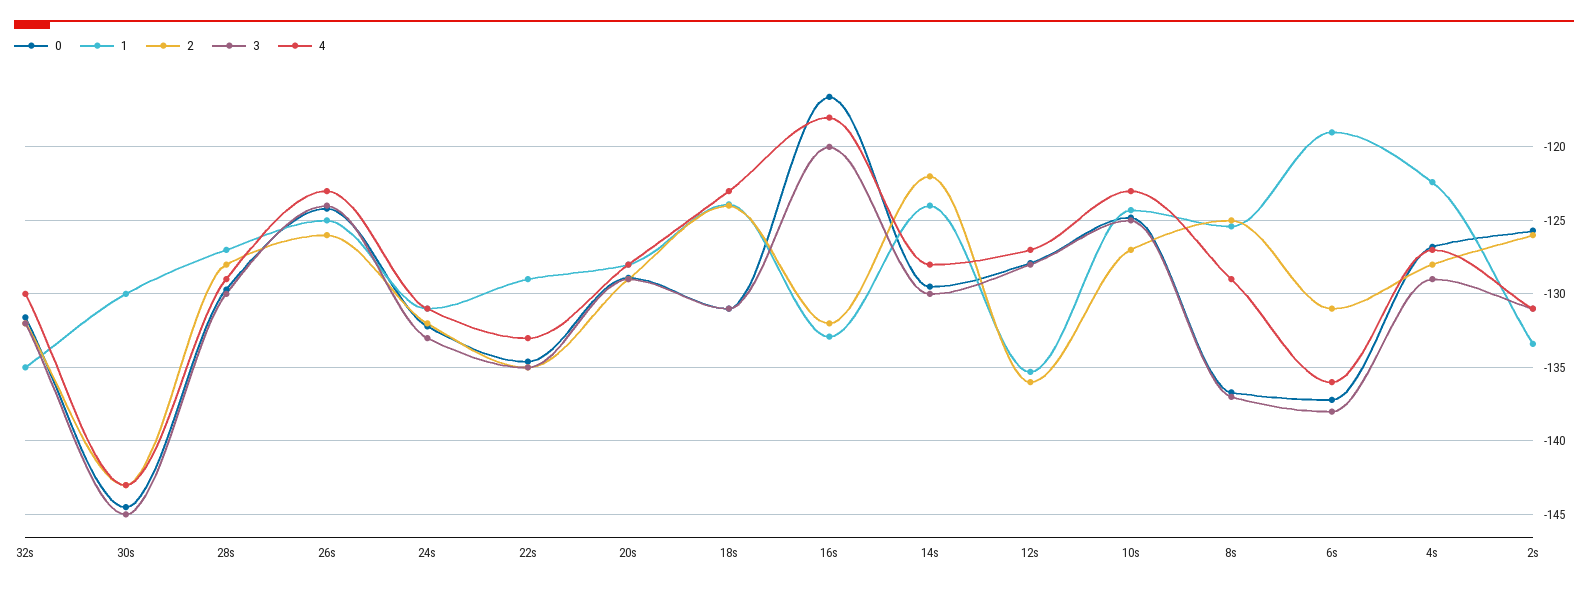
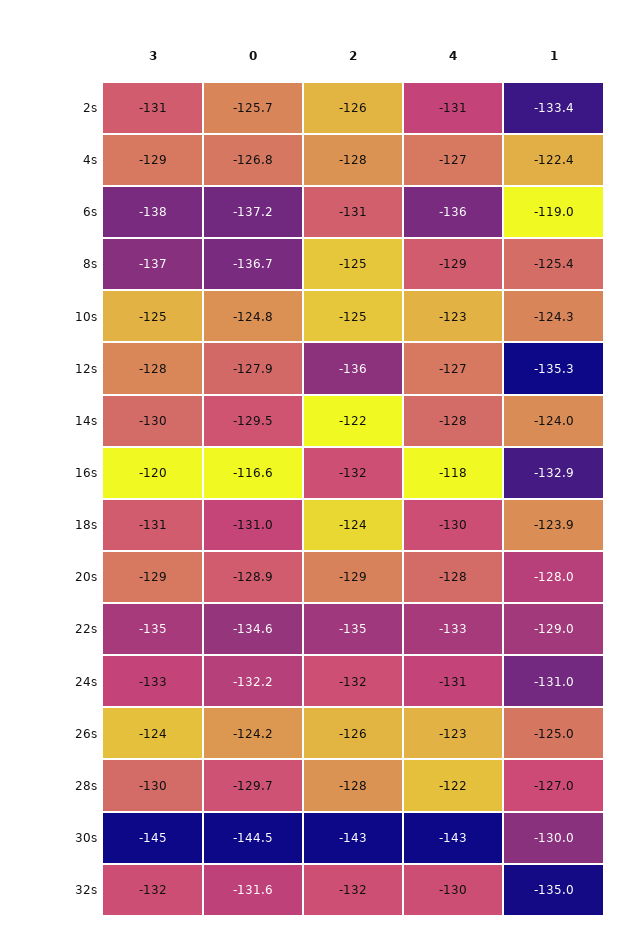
  {
    "0": {
      "32s": -131.6,
      "30s": -144.5,
      "28s": -129.7,
      "26s": -124.2,
      "24s": -132.2,
      "22s": -134.6,
      "20s": -128.9,
      "18s": -131,
      "16s": -116.6,
      "14s": -129.5,
      "12s": -127.9,
      "10s": -124.8,
      "8s": -136.7,
      "6s": -137.2,
      "4s": -126.8,
      "2s": -125.7
    },
    "1": {
      "32s": -135,
      "30s": -130,
      "28s": -127,
      "26s": -125,
      "24s": -131,
      "22s": -129,
      "20s": -128,
      "18s": -123.9,
      "16s": -132.9,
      "14s": -124,
      "12s": -135.3,
      "10s": -124.3,
      "8s": -125.4,
      "6s": -119,
      "4s": -122.4,
      "2s": -133.4
    },
    "2": {
      "32s": -132,
      "30s": -143,
      "28s": -128,
      "26s": -126,
      "24s": -132,
      "22s": -135,
      "20s": -129,
      "18s": -124,
      "16s": -132,
      "14s": -122,
      "12s": -136,
-     "10s": -127,
+     "10s": -125,
      "8s": -125,
      "6s": -131,
      "4s": -128,
      "2s": -126
    },
    "3": {
      "32s": -132,
      "30s": -145,
      "28s": -130,
      "26s": -124,
      "24s": -133,
      "22s": -135,
      "20s": -129,
      "18s": -131,
      "16s": -120,
      "14s": -130,
      "12s": -128,
      "10s": -125,
      "8s": -137,
      "6s": -138,
      "4s": -129,
      "2s": -131
    },
    "4": {
      "32s": -130,
      "30s": -143,
-     "28s": -129,
+     "28s": -122,
      "26s": -123,
      "24s": -131,
      "22s": -133,
      "20s": -128,
-     "18s": -123,
+     "18s": -130,
      "16s": -118,
      "14s": -128,
      "12s": -127,
      "10s": -123,
      "8s": -129,
      "6s": -136,
      "4s": -127,
      "2s": -131
    }
  }

